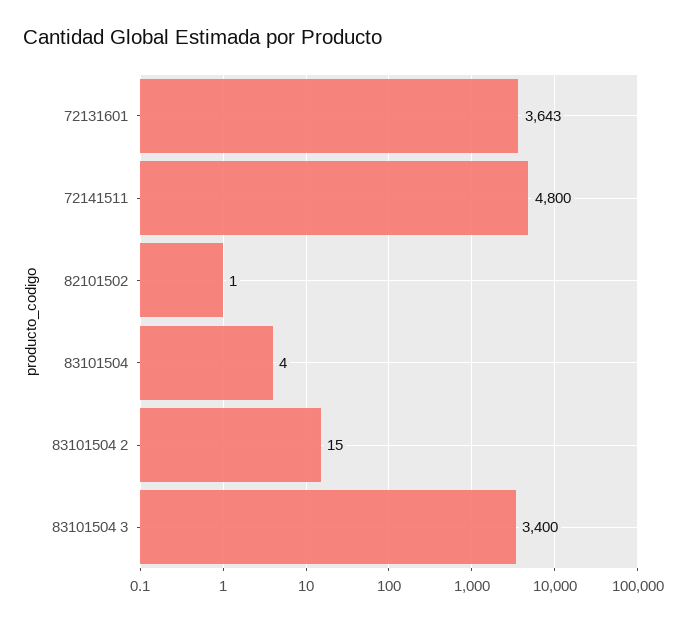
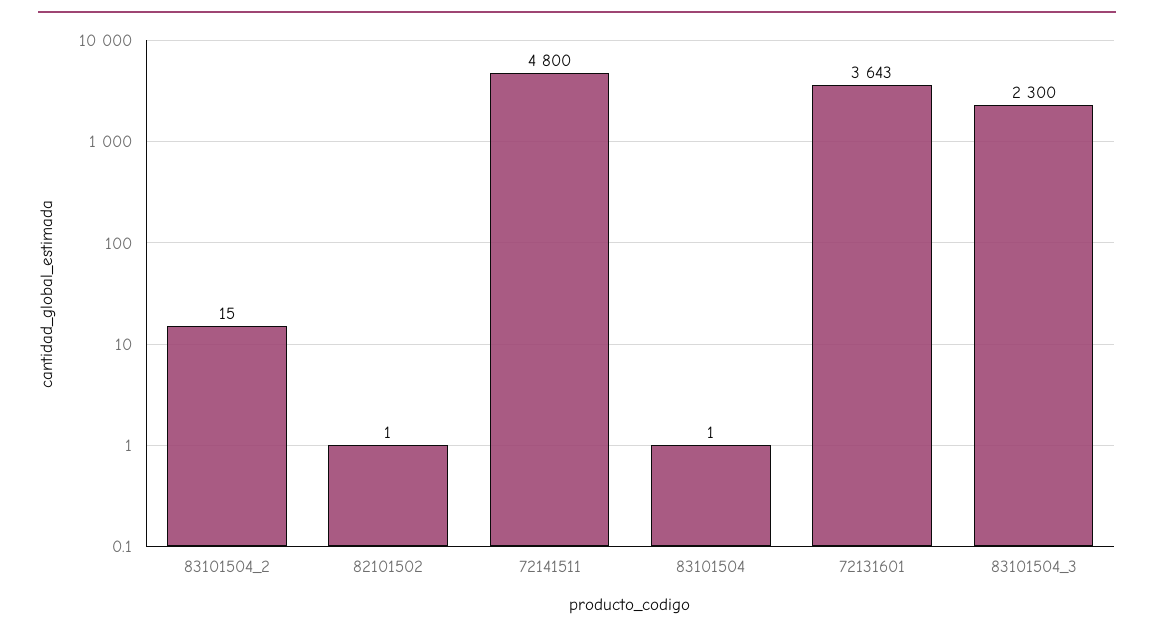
  {
    "72131601": 3643,
    "72141511": 4800,
    "82101502": 1,
-   "83101504": 4,
+   "83101504": 1,
    "83101504 2": 15,
-   "83101504 3": 3400
+   "83101504 3": 2300
  }

